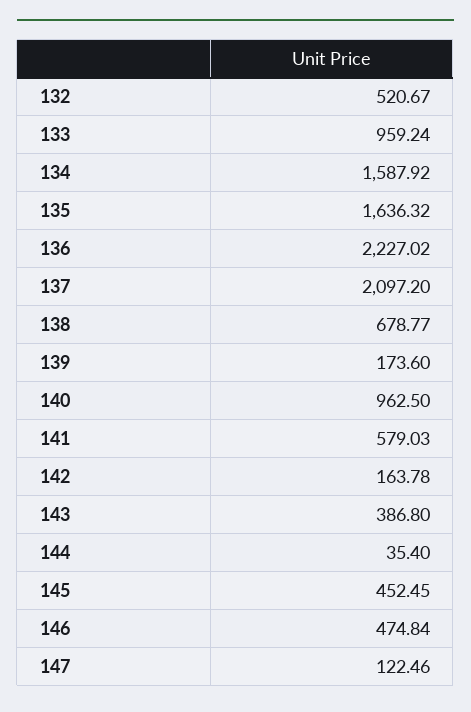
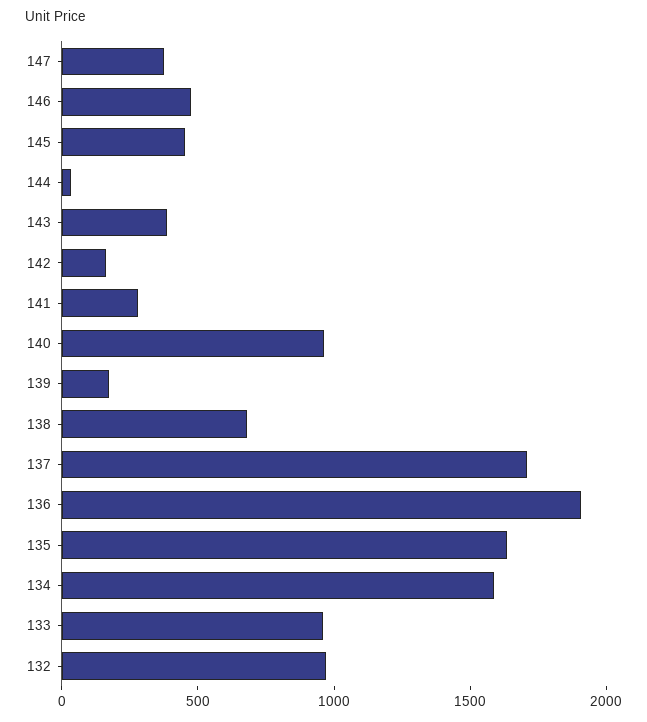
  {
-   "132": 520.67,
+   "132": 1000,
    "133": 959.24,
    "134": 1587.92,
    "135": 1636.32,
-   "136": 2227.02,
+   "136": 1900,
-   "137": 2097.2,
+   "137": 1700,
    "138": 678.77,
    "139": 173.6,
    "140": 962.5,
-   "141": 579.03,
+   "141": 300,
    "142": 163.78,
    "143": 386.8,
    "144": 35.4,
    "145": 452.45,
    "146": 474.84,
-   "147": 122.46
+   "147": 400
  }

